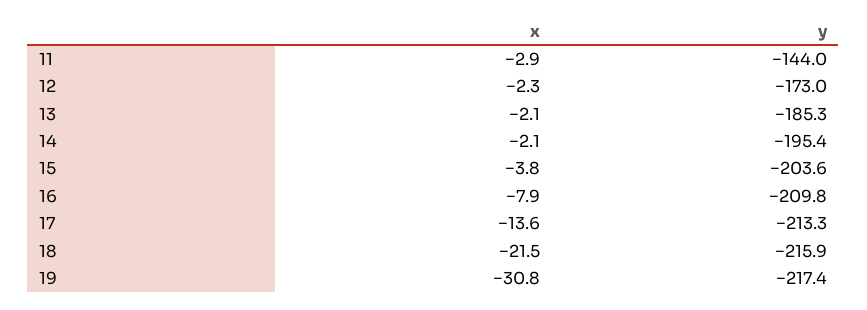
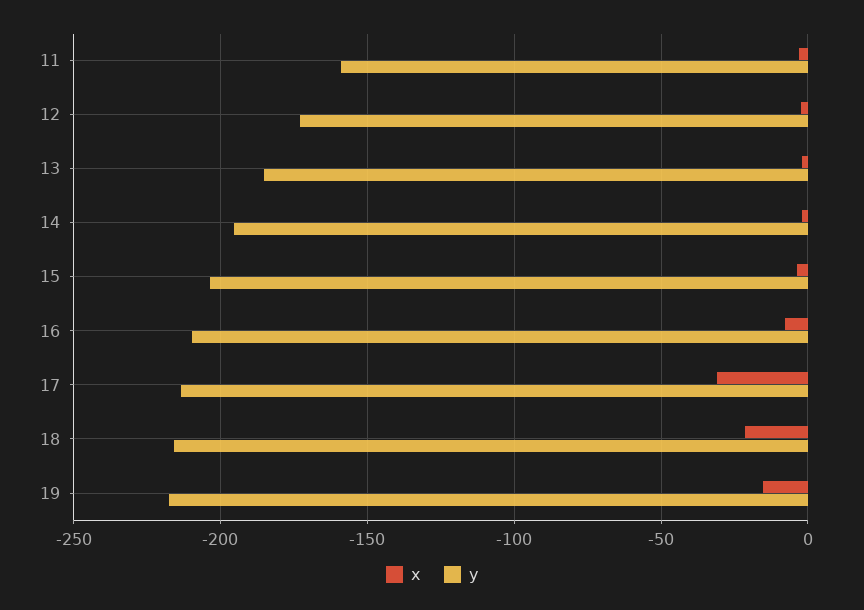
  {
    "x": {
      "11": -2.9,
      "12": -2.3,
      "13": -2.1,
      "14": -2.1,
      "15": -3.8,
      "16": -7.9,
-     "17": -13.6,
+     "17": -30,
      "18": -21.5,
-     "19": -30.8
+     "19": -15
    },
    "y": {
-     "11": -144,
+     "11": -160,
      "12": -173,
      "13": -185.3,
      "14": -195.4,
      "15": -203.6,
      "16": -209.8,
      "17": -213.3,
      "18": -215.9,
      "19": -217.4
    }
  }

